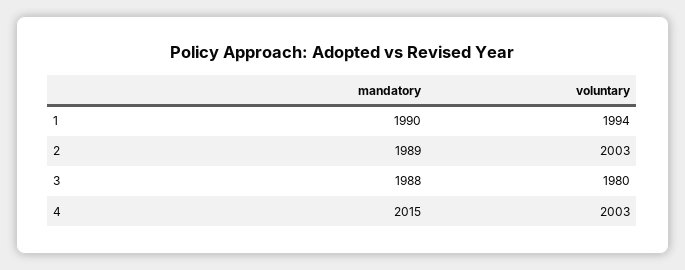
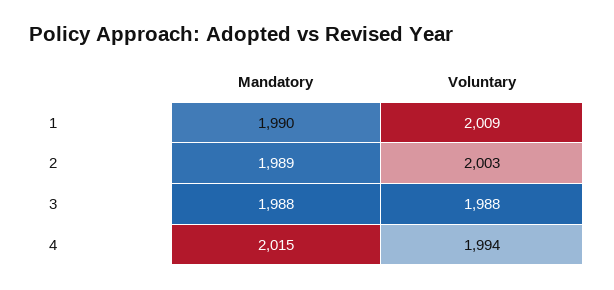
  {
    "mandatory": {
      "1": 1990,
      "2": 1989,
      "3": 1988,
      "4": 2015
    },
    "voluntary": {
-     "1": 1994,
+     "1": 2009,
      "2": 2003,
-     "3": 1980,
+     "3": 1988,
-     "4": 2003
+     "4": 1994
    }
  }

